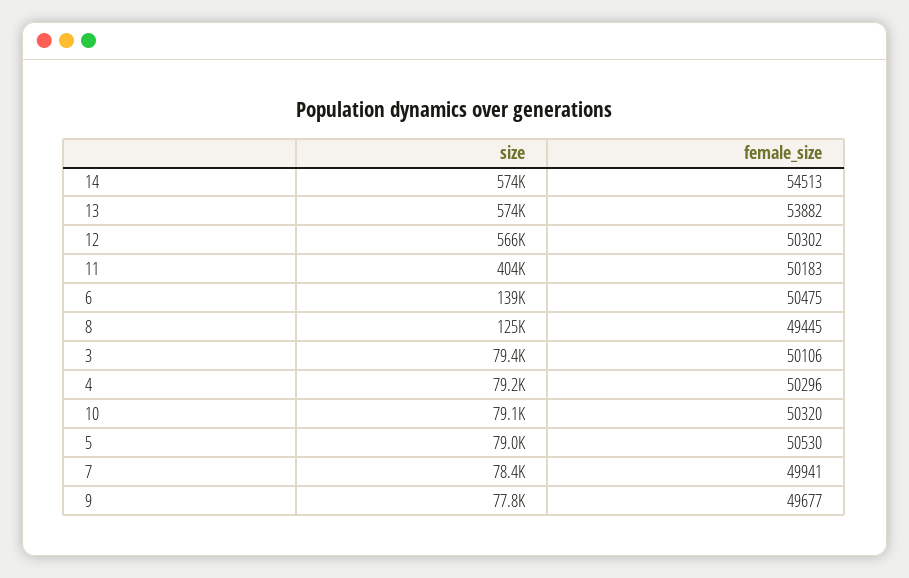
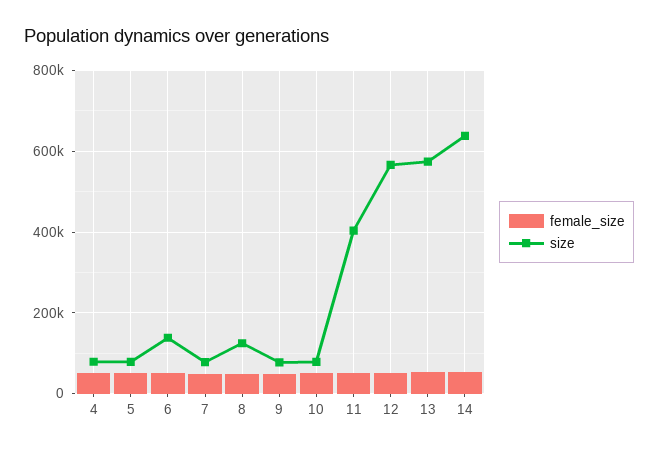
  {
    "size": {
-     "14": 574000,
+     "14": 640000,
      "13": 574000,
      "12": 566000,
      "11": 404000,
      "6": 139000,
      "8": 125000,
-     "3": 79400,
      "4": 79200,
      "10": 79100,
      "5": 79000,
      "7": 78400,
      "9": 77800
    },
    "female_size": {
      "14": 54513,
      "13": 53882,
      "12": 50302,
      "11": 50183,
      "6": 50475,
      "8": 49445,
-     "3": 50106,
      "4": 50296,
      "10": 50320,
      "5": 50530,
      "7": 49941,
      "9": 49677
    }
  }

